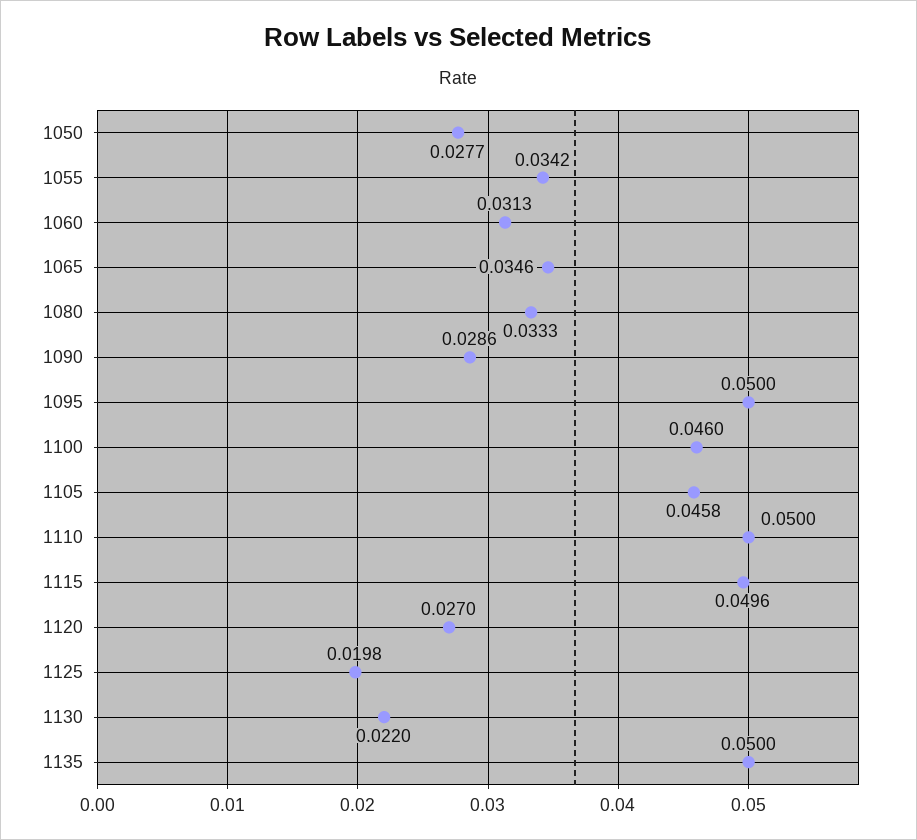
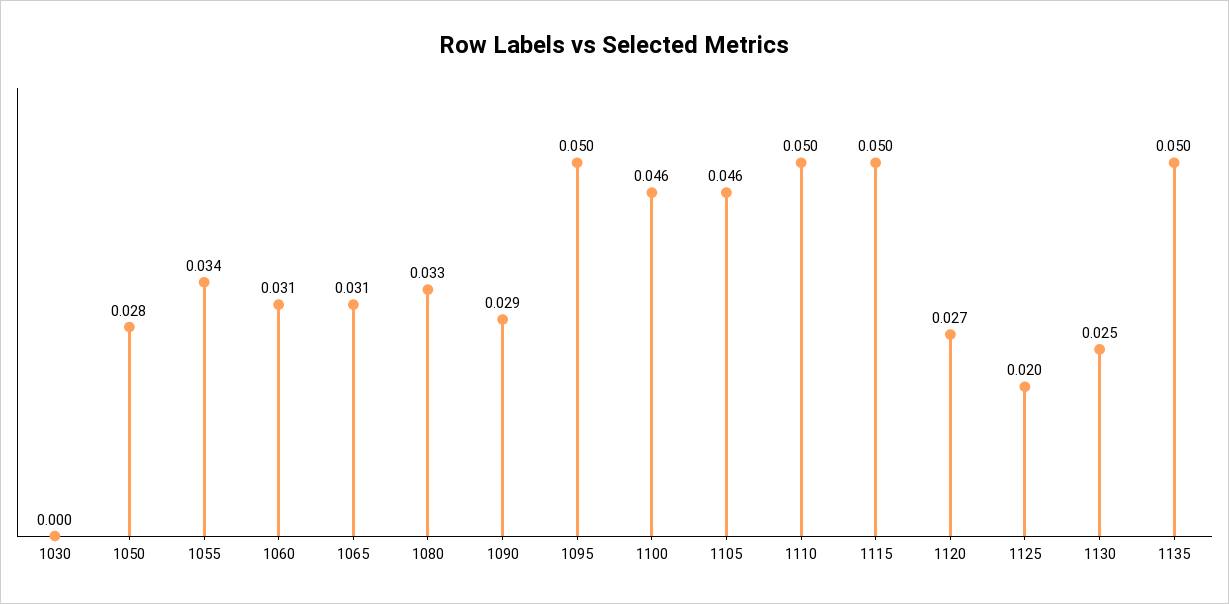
  {
    "1050": 0.0277,
    "1055": 0.0342,
    "1060": 0.0313,
-   "1065": 0.0346,
+   "1065": 0.031,
    "1080": 0.0333,
    "1090": 0.0286,
    "1095": 0.05,
    "1100": 0.046,
    "1105": 0.0458,
    "1110": 0.05,
    "1115": 0.0496,
    "1120": 0.027,
    "1125": 0.0198,
-   "1130": 0.022,
+   "1130": 0.025,
-   "1135": 0.05
+   "1135": 0.05,
+   "1030": 0
  }

